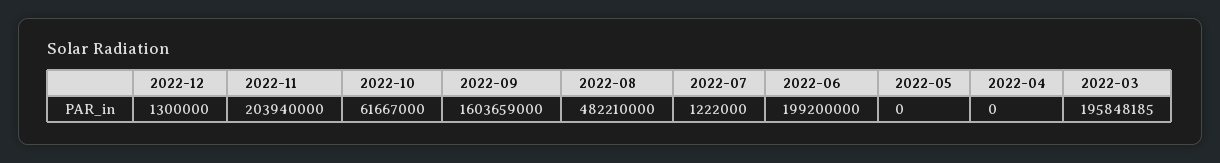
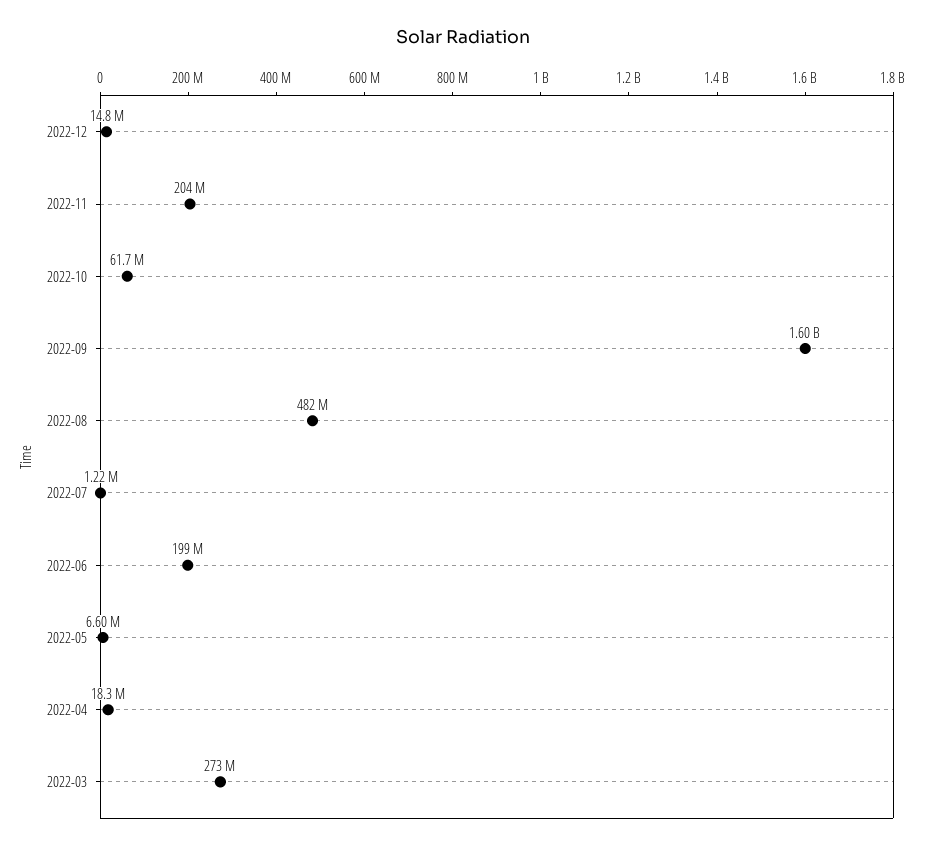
  {
-   "2022-12": 1300000,
+   "2022-12": 14800000,
    "2022-11": 203940000,
    "2022-10": 61667000,
    "2022-09": 1603659000,
    "2022-08": 482210000,
    "2022-07": 1222000,
    "2022-06": 199200000,
-   "2022-05": 0,
+   "2022-05": 6600000,
-   "2022-04": 0,
+   "2022-04": 18300000,
-   "2022-03": 195848185
+   "2022-03": 273000000
  }

